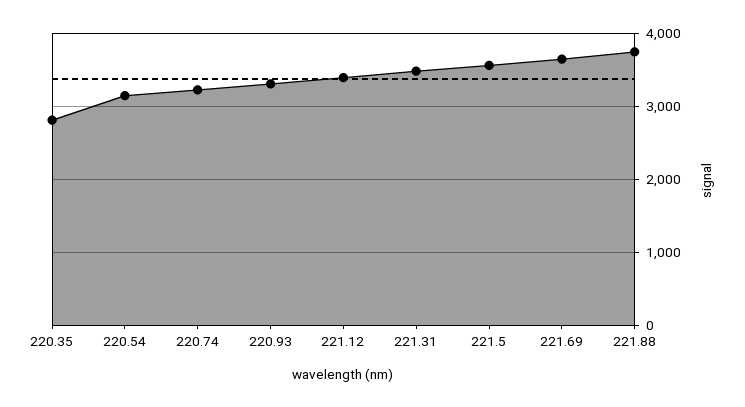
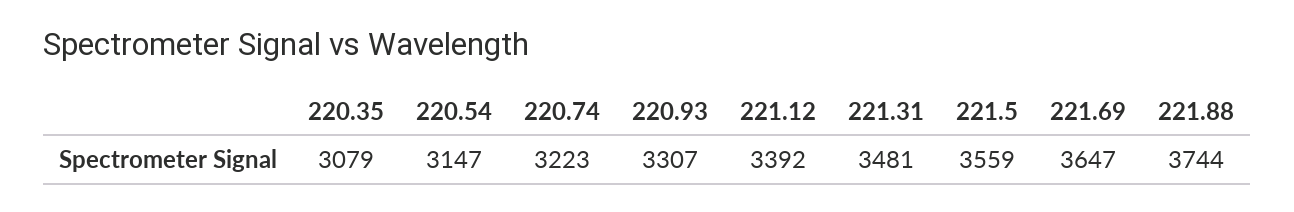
  {
-   "220.35": 2800,
+   "220.35": 3079,
    "220.54": 3147,
    "220.74": 3223,
    "220.93": 3307,
    "221.12": 3392,
    "221.31": 3481,
    "221.5": 3559,
    "221.69": 3647,
    "221.88": 3744
  }

